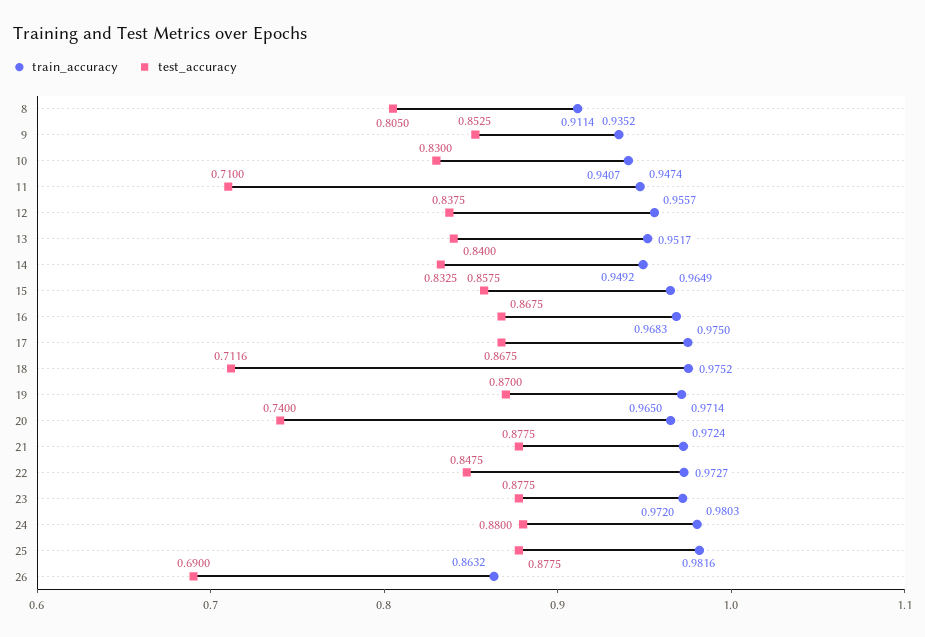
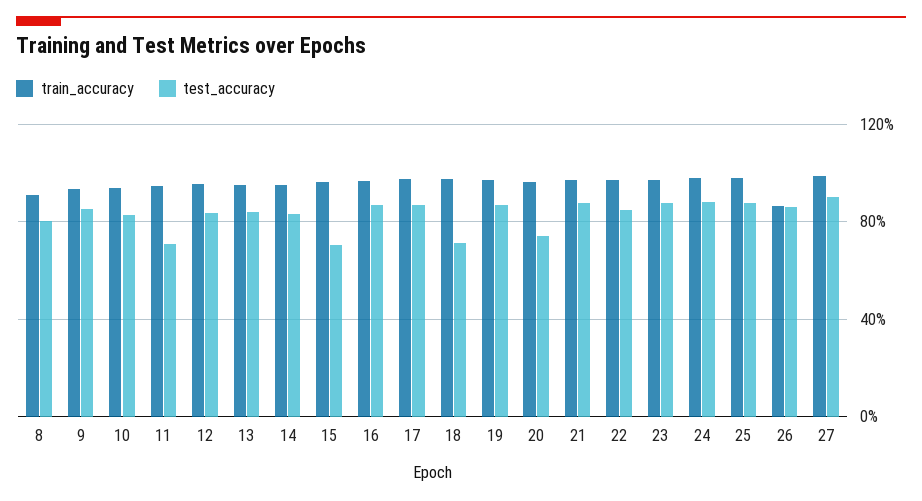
  {
    "train_accuracy": {
      "8": 0.9114,
      "9": 0.9352,
      "10": 0.9407,
      "11": 0.9474,
      "12": 0.9557,
      "13": 0.9517,
      "14": 0.9492,
      "15": 0.9649,
      "16": 0.9683,
      "17": 0.975,
      "18": 0.9752,
      "19": 0.9714,
      "20": 0.965,
      "21": 0.9724,
      "22": 0.9727,
      "23": 0.972,
      "24": 0.9803,
      "25": 0.9816,
-     "26": 0.8632
+     "26": 0.8632,
+     "27": 1
    },
    "test_accuracy": {
      "8": 0.805,
      "9": 0.8525,
      "10": 0.83,
      "11": 0.71,
      "12": 0.8375,
      "13": 0.84,
      "14": 0.8325,
-     "15": 0.8575,
+     "15": 0.7,
      "16": 0.8675,
      "17": 0.8675,
      "18": 0.7116,
      "19": 0.87,
      "20": 0.74,
      "21": 0.8775,
      "22": 0.8475,
      "23": 0.8775,
      "24": 0.88,
      "25": 0.8775,
-     "26": 0.69
+     "26": 0.85,
+     "27": 0.9
    }
  }

